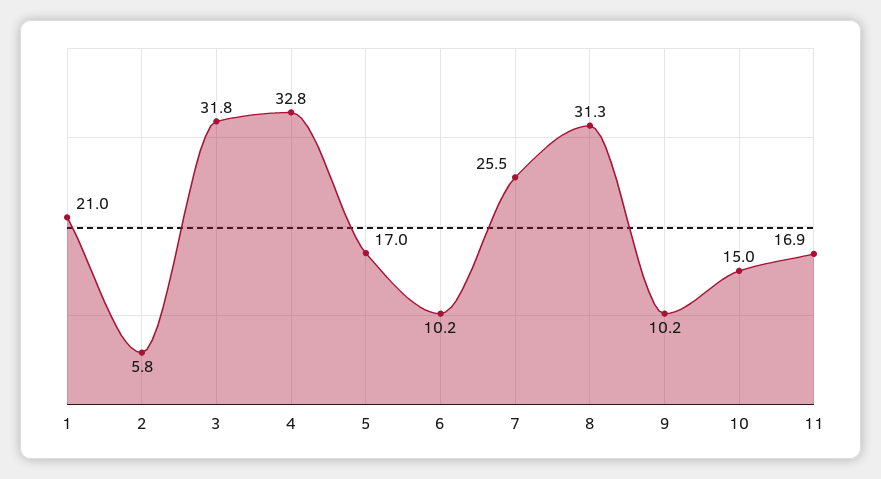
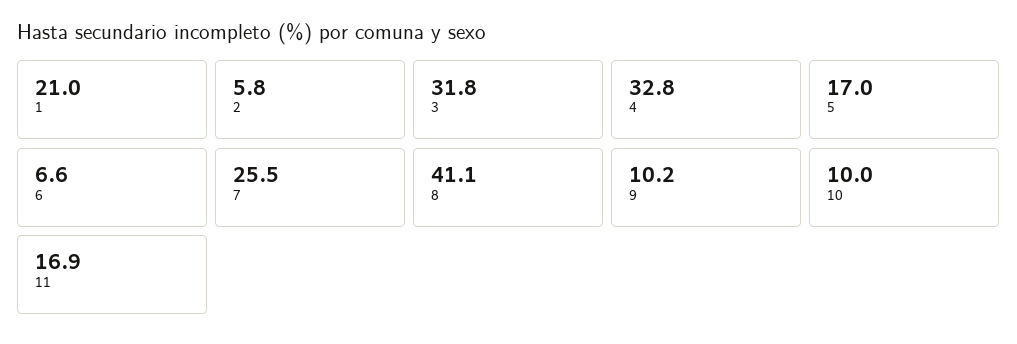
  {
    "1": 21,
    "2": 5.8,
    "3": 31.8,
    "4": 32.8,
    "5": 17,
-   "6": 10.2,
+   "6": 6.6,
    "7": 25.5,
-   "8": 31.3,
+   "8": 41.1,
    "9": 10.2,
-   "10": 15,
+   "10": 10,
    "11": 16.9
  }

